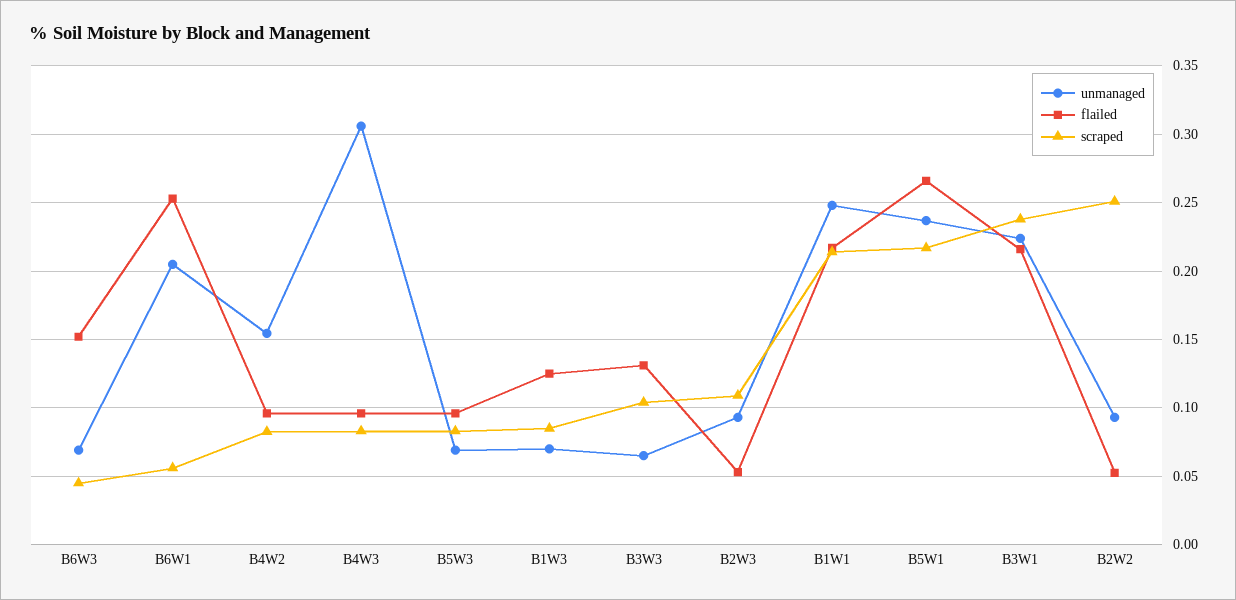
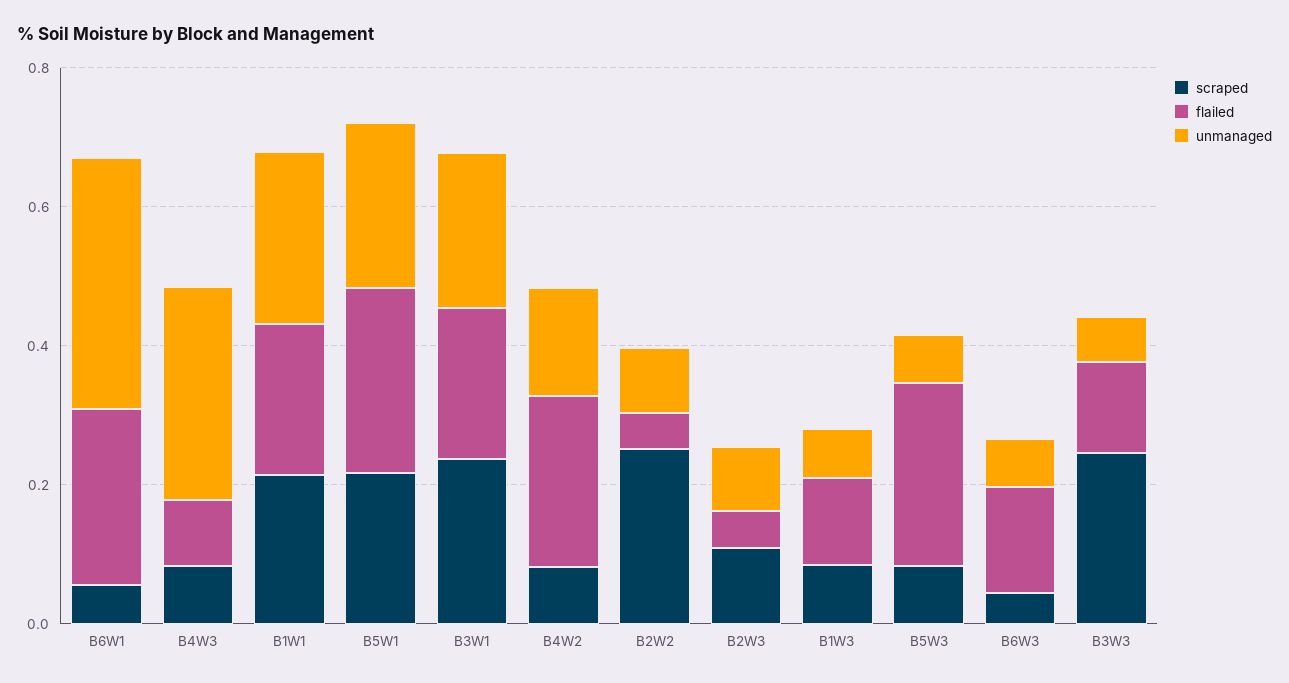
  {
    "unmanaged": {
      "B6W3": 0.07,
-     "B6W1": 0.205,
+     "B6W1": 0.35,
      "B4W2": 0.155,
      "B4W3": 0.305,
      "B5W3": 0.07,
      "B1W3": 0.07,
      "B3W3": 0.065,
      "B2W3": 0.095,
      "B1W1": 0.25,
      "B5W1": 0.235,
      "B3W1": 0.225,
      "B2W2": 0.095
    },
    "flailed": {
      "B6W3": 0.15,
      "B6W1": 0.255,
-     "B4W2": 0.095,
+     "B4W2": 0.25,
      "B4W3": 0.095,
-     "B5W3": 0.095,
+     "B5W3": 0.25,
      "B1W3": 0.125,
      "B3W3": 0.13,
      "B2W3": 0.055,
      "B1W1": 0.215,
      "B5W1": 0.265,
      "B3W1": 0.215,
      "B2W2": 0.055
    },
    "scraped": {
      "B6W3": 0.045,
      "B6W1": 0.055,
      "B4W2": 0.085,
      "B4W3": 0.085,
      "B5W3": 0.085,
      "B1W3": 0.085,
-     "B3W3": 0.105,
+     "B3W3": 0.25,
      "B2W3": 0.11,
      "B1W1": 0.215,
      "B5W1": 0.215,
      "B3W1": 0.24,
      "B2W2": 0.25
    }
  }

